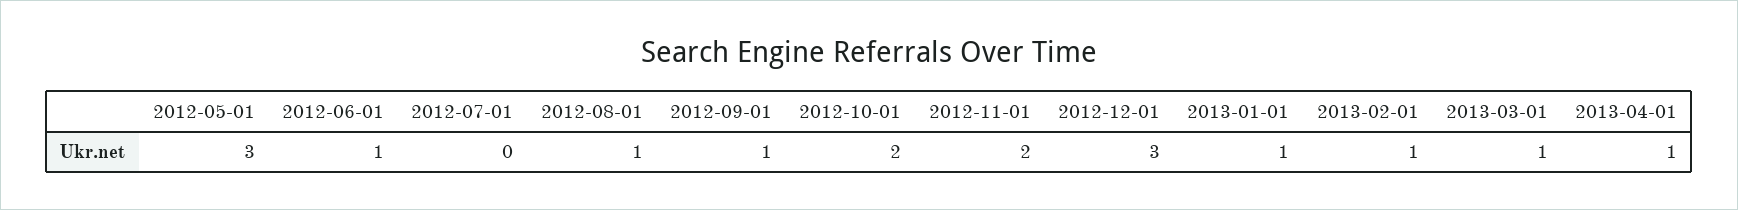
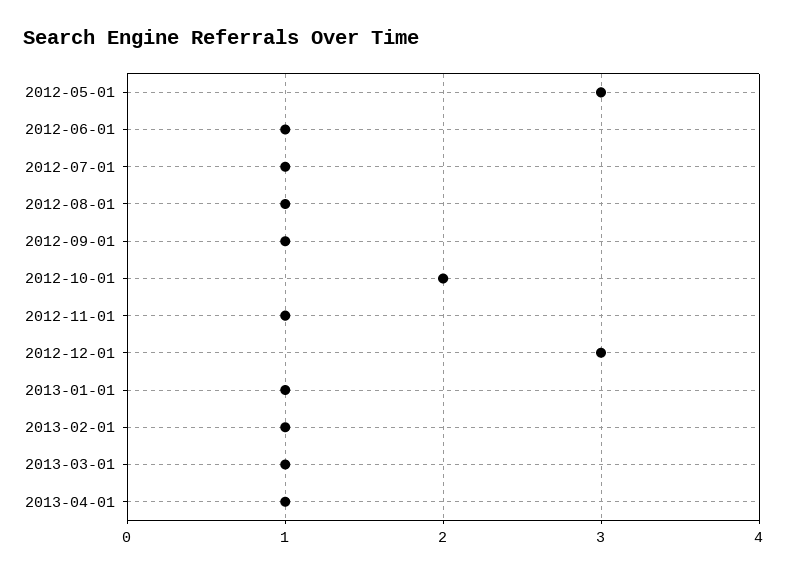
  {
    "2012-05-01": 3,
    "2012-06-01": 1,
-   "2012-07-01": 0,
+   "2012-07-01": 1,
    "2012-08-01": 1,
    "2012-09-01": 1,
    "2012-10-01": 2,
-   "2012-11-01": 2,
+   "2012-11-01": 1,
    "2012-12-01": 3,
    "2013-01-01": 1,
    "2013-02-01": 1,
    "2013-03-01": 1,
    "2013-04-01": 1
  }

